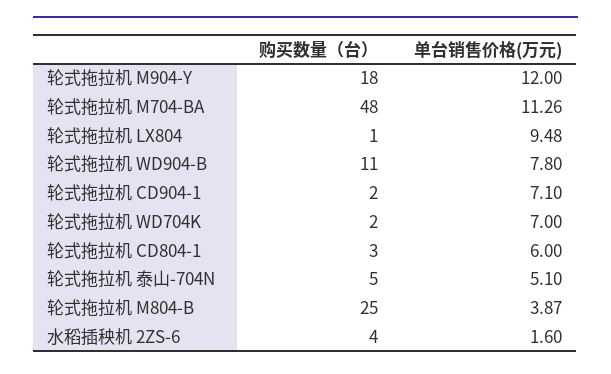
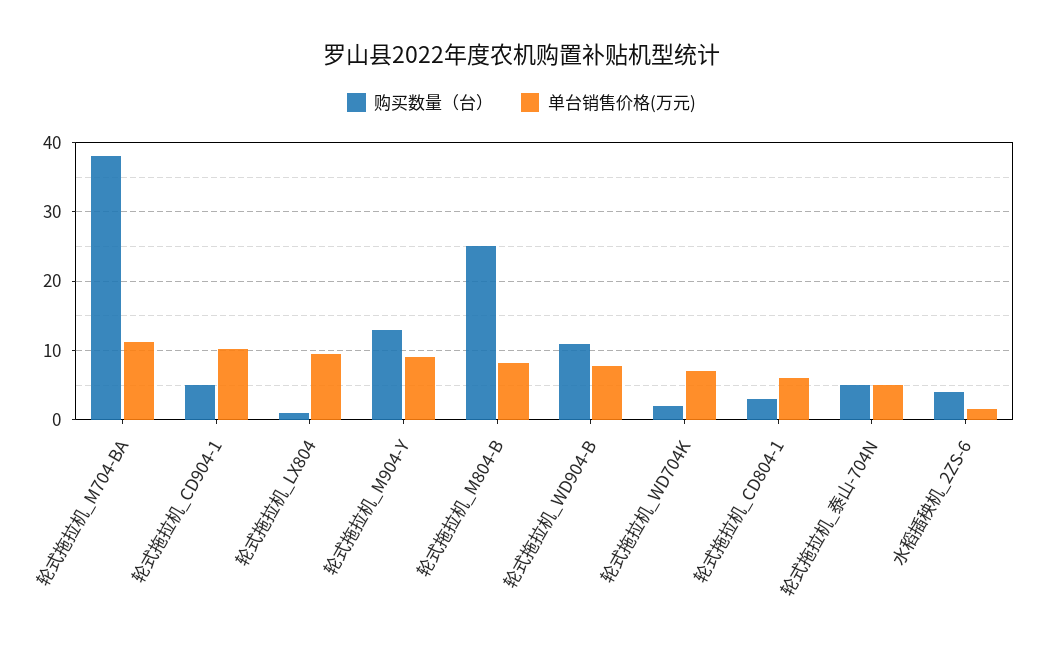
  {
    "购买数量（台）": {
-     "轮式拖拉机 M904-Y": 18,
+     "轮式拖拉机 M904-Y": 13,
-     "轮式拖拉机 M704-BA": 48,
+     "轮式拖拉机 M704-BA": 38,
      "轮式拖拉机 LX804": 1,
      "轮式拖拉机 WD904-B": 11,
-     "轮式拖拉机 CD904-1": 2,
+     "轮式拖拉机 CD904-1": 5,
      "轮式拖拉机 WD704K": 2,
      "轮式拖拉机 CD804-1": 3,
      "轮式拖拉机 泰山-704N": 5,
      "轮式拖拉机 M804-B": 25,
      "水稻插秧机 2ZS-6": 4
    },
    "单台销售价格(万元)": {
-     "轮式拖拉机 M904-Y": 12,
+     "轮式拖拉机 M904-Y": 9,
      "轮式拖拉机 M704-BA": 11.26,
      "轮式拖拉机 LX804": 9.48,
      "轮式拖拉机 WD904-B": 7.8,
-     "轮式拖拉机 CD904-1": 7.1,
+     "轮式拖拉机 CD904-1": 10,
      "轮式拖拉机 WD704K": 7,
      "轮式拖拉机 CD804-1": 6,
      "轮式拖拉机 泰山-704N": 5.1,
-     "轮式拖拉机 M804-B": 3.87,
+     "轮式拖拉机 M804-B": 8,
      "水稻插秧机 2ZS-6": 1.6
    }
  }

